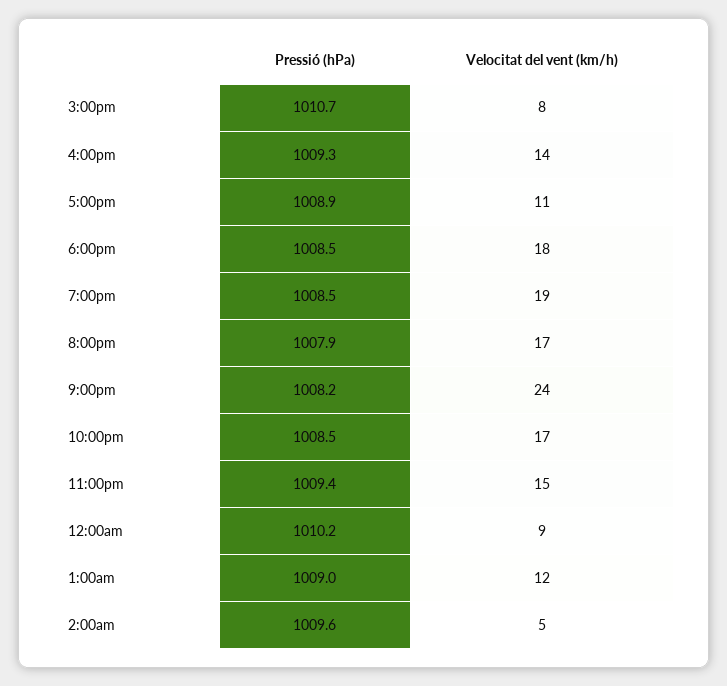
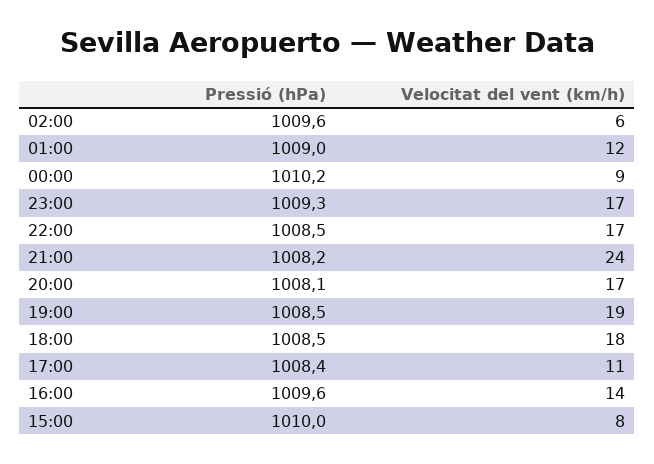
  {
    "Pressió (hPa)": {
-     "3:00pm": 1010.7,
+     "3:00pm": 1010,
-     "4:00pm": 1009.3,
+     "4:00pm": 1009.6,
-     "5:00pm": 1008.9,
+     "5:00pm": 1008.4,
      "6:00pm": 1008.5,
      "7:00pm": 1008.5,
-     "8:00pm": 1007.9,
+     "8:00pm": 1008.1,
      "9:00pm": 1008.2,
      "10:00pm": 1008.5,
-     "11:00pm": 1009.4,
+     "11:00pm": 1009.3,
      "12:00am": 1010.2,
      "1:00am": 1009,
      "2:00am": 1009.6
    },
    "Velocitat del vent (km/h)": {
      "3:00pm": 8,
      "4:00pm": 14,
      "5:00pm": 11,
      "6:00pm": 18,
      "7:00pm": 19,
      "8:00pm": 17,
      "9:00pm": 24,
      "10:00pm": 17,
-     "11:00pm": 15,
+     "11:00pm": 17,
      "12:00am": 9,
      "1:00am": 12,
-     "2:00am": 5
+     "2:00am": 6
    }
  }

